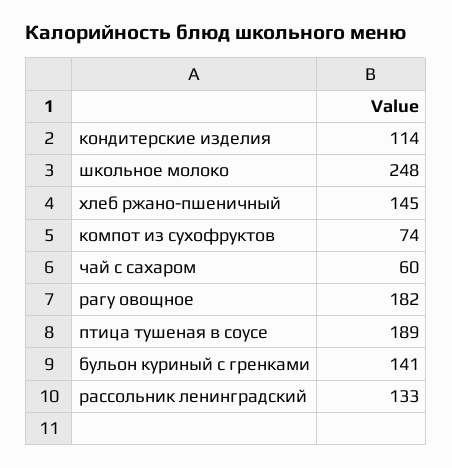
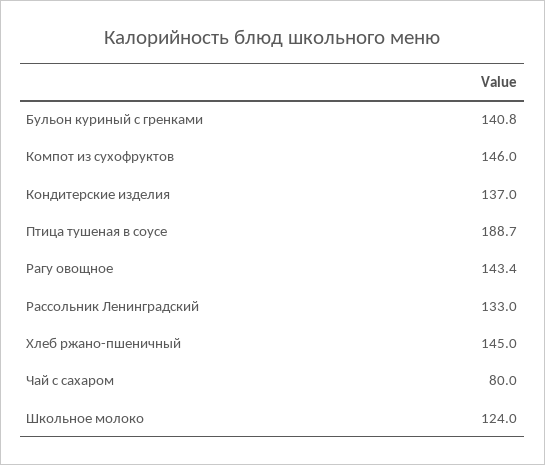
  {
-   "кондитерские изделия": 114,
+   "кондитерские изделия": 137,
-   "школьное молоко": 248,
+   "школьное молоко": 124,
    "хлеб ржано-пшеничный": 145,
-   "компот из сухофруктов": 74,
+   "компот из сухофруктов": 146,
-   "чай с сахаром": 60,
+   "чай с сахаром": 80,
-   "рагу овощное": 182,
+   "рагу овощное": 143.4,
    "птица тушеная в соусе": 188.7,
    "бульон куриный с гренками": 140.8,
    "рассольник ленинградский": 133
  }

